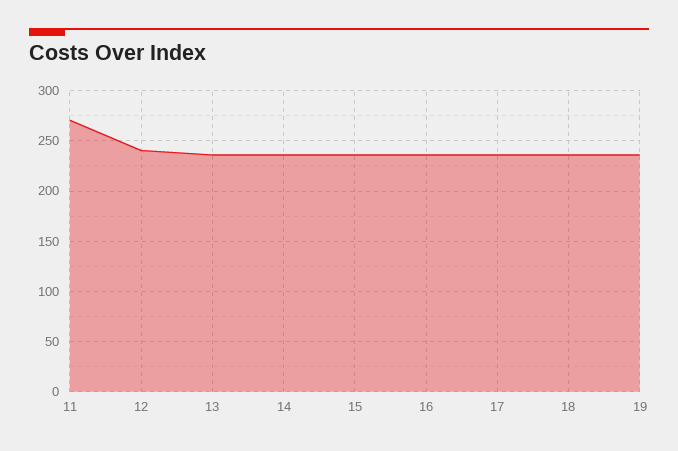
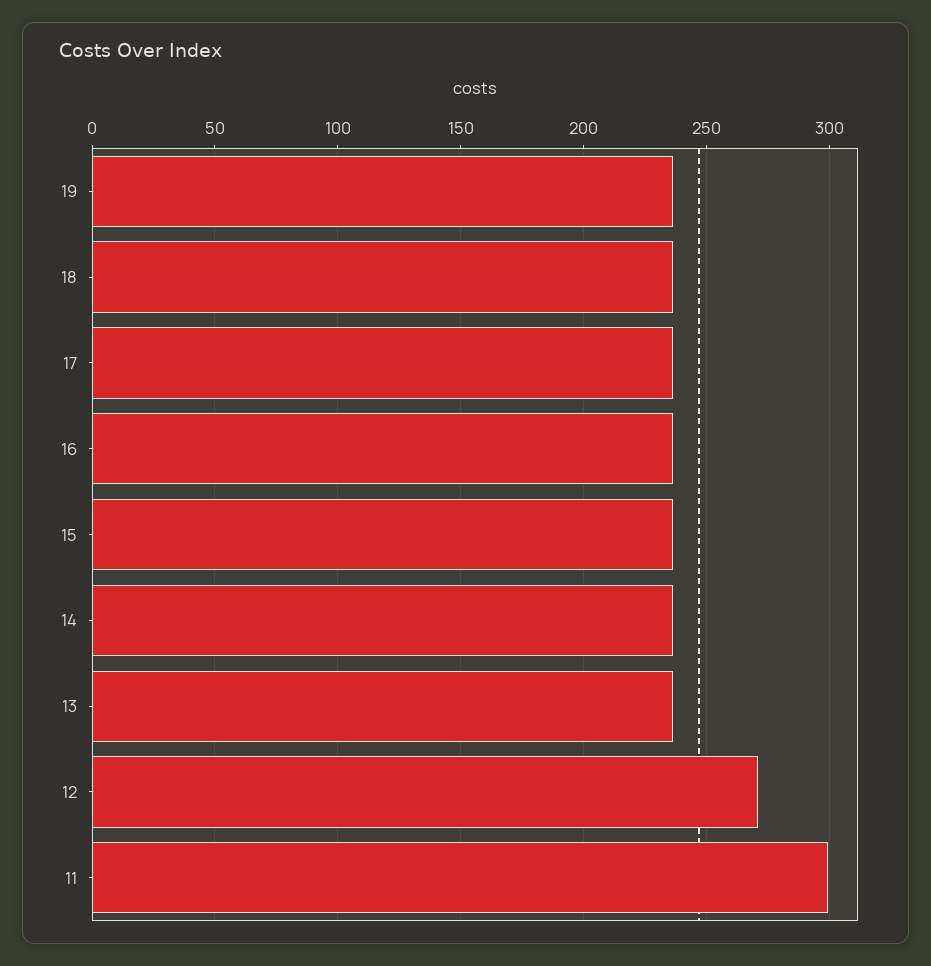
  {
-   "11": 270,
+   "11": 300,
-   "12": 240,
+   "12": 270,
    "13": 235,
    "14": 235,
    "15": 235,
    "16": 235,
    "17": 235,
    "18": 235,
    "19": 235
  }

